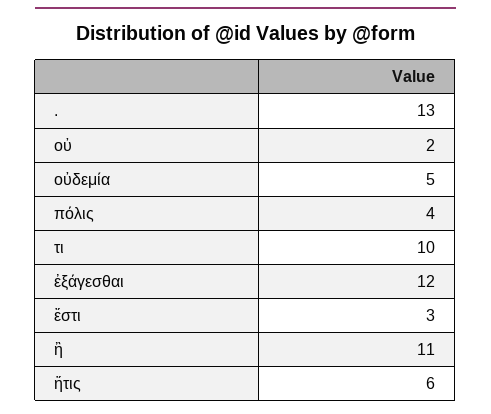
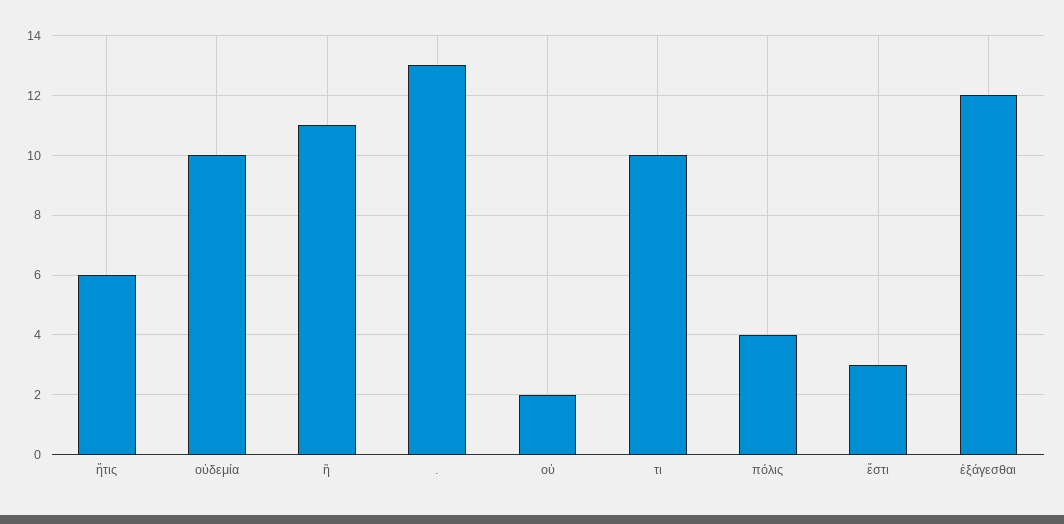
  {
    ".": 13,
    "οὐ": 2,
-   "οὐδεμία": 5,
+   "οὐδεμία": 10,
    "πόλις": 4,
    "τι": 10,
    "ἐξάγεσθαι": 12,
    "ἔστι": 3,
    "ἢ": 11,
    "ἥτις": 6
  }

